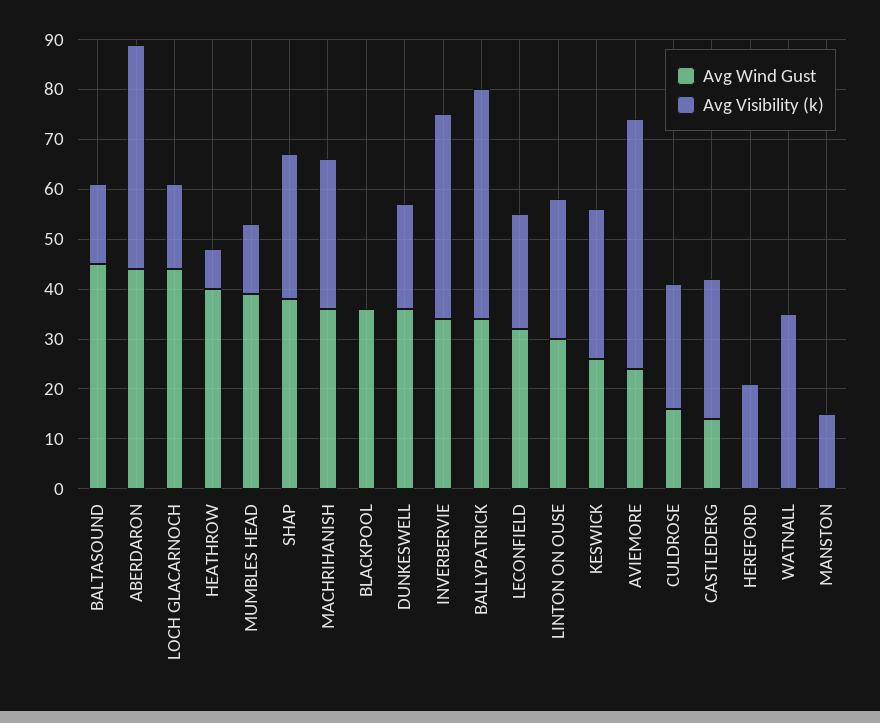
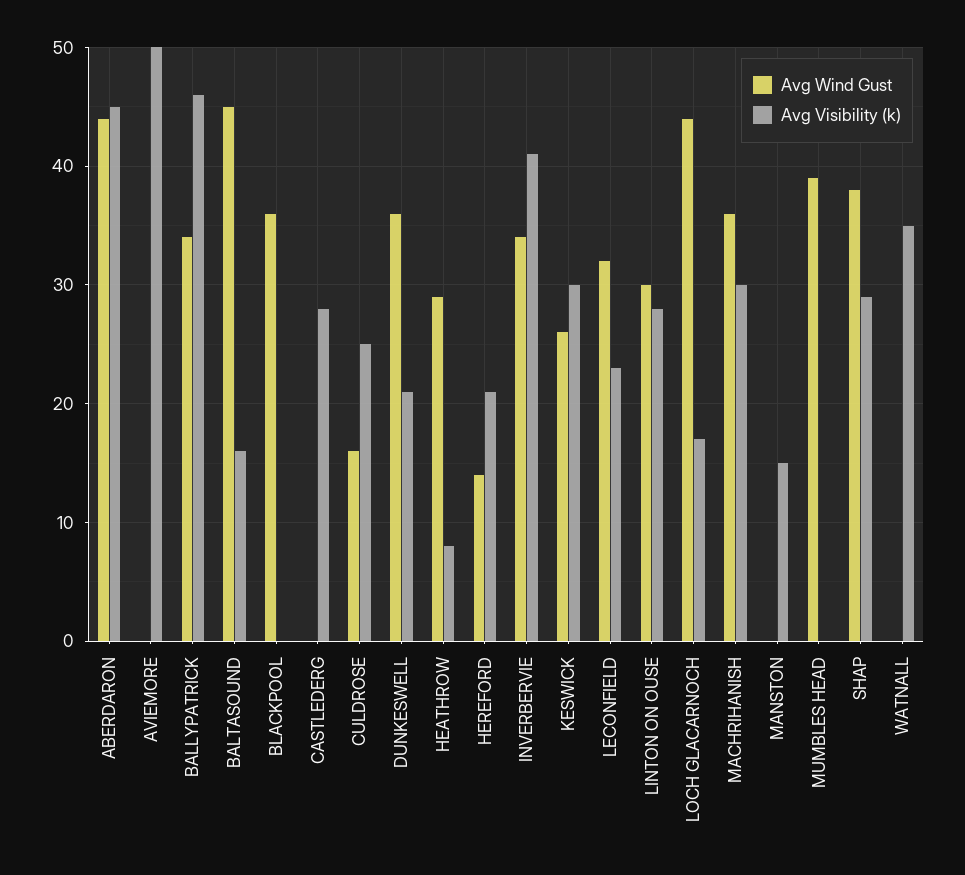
  {
    "Avg Wind Gust": {
      "BALTASOUND": 45,
      "ABERDARON": 44,
      "LOCH GLACARNOCH": 44,
-     "HEATHROW": 40,
+     "HEATHROW": 29,
      "MUMBLES HEAD": 39,
      "SHAP": 38,
      "MACHRIHANISH": 36,
      "BLACKPOOL": 36,
      "DUNKESWELL": 36,
      "INVERBERVIE": 34,
      "BALLYPATRICK": 34,
      "LECONFIELD": 32,
      "LINTON ON OUSE": 30,
      "KESWICK": 26,
-     "AVIEMORE": 25,
+     "AVIEMORE": 0,
      "CULDROSE": 16,
-     "CASTLEDERG": 15,
+     "CASTLEDERG": 0,
-     "HEREFORD": 0,
+     "HEREFORD": 14,
      "WATNALL": 0,
      "MANSTON": 0
    },
    "Avg Visibility (k)": {
      "BALTASOUND": 16,
      "ABERDARON": 45,
      "LOCH GLACARNOCH": 17,
      "HEATHROW": 8,
-     "MUMBLES HEAD": 15,
+     "MUMBLES HEAD": 0,
      "SHAP": 29,
      "MACHRIHANISH": 30,
      "BLACKPOOL": 0,
      "DUNKESWELL": 21,
      "INVERBERVIE": 41,
      "BALLYPATRICK": 46,
      "LECONFIELD": 23,
      "LINTON ON OUSE": 28,
      "KESWICK": 30,
      "AVIEMORE": 50,
      "CULDROSE": 25,
      "CASTLEDERG": 28,
      "HEREFORD": 21,
      "WATNALL": 35,
      "MANSTON": 15
    }
  }

